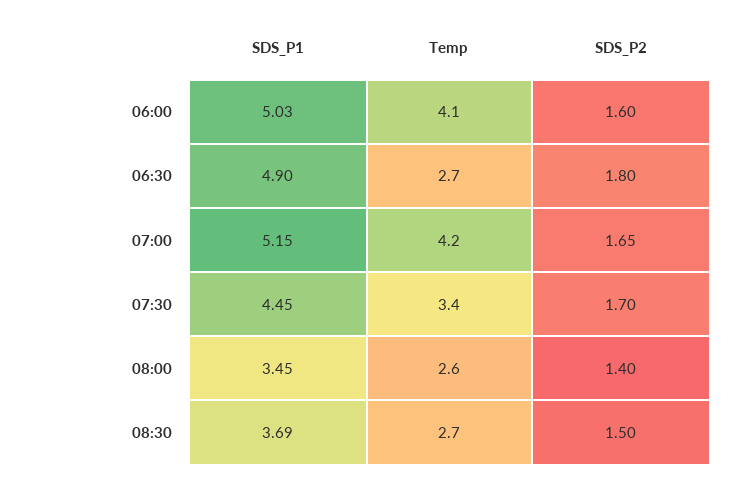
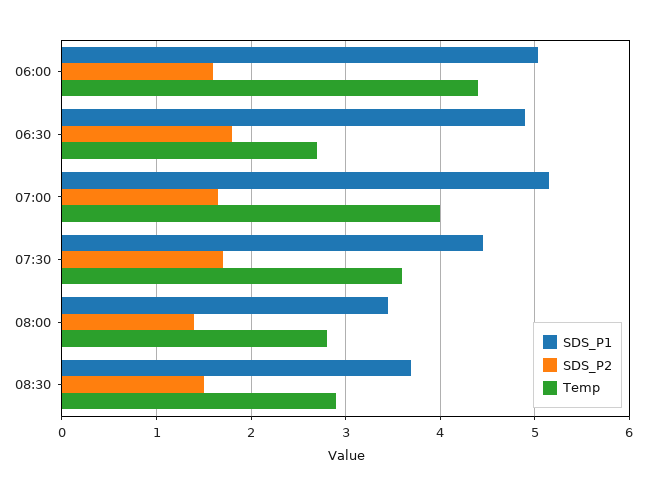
  {
    "SDS_P1": {
      "06:00": 5.03,
      "06:30": 4.9,
      "07:00": 5.15,
      "07:30": 4.45,
      "08:00": 3.45,
      "08:30": 3.69
    },
    "Temp": {
-     "06:00": 4.1,
+     "06:00": 4.4,
      "06:30": 2.7,
-     "07:00": 4.2,
+     "07:00": 4,
-     "07:30": 3.4,
+     "07:30": 3.6,
-     "08:00": 2.6,
+     "08:00": 2.8,
-     "08:30": 2.7
+     "08:30": 2.9
    },
    "SDS_P2": {
      "06:00": 1.6,
      "06:30": 1.8,
      "07:00": 1.65,
      "07:30": 1.7,
      "08:00": 1.4,
      "08:30": 1.5
    }
  }

